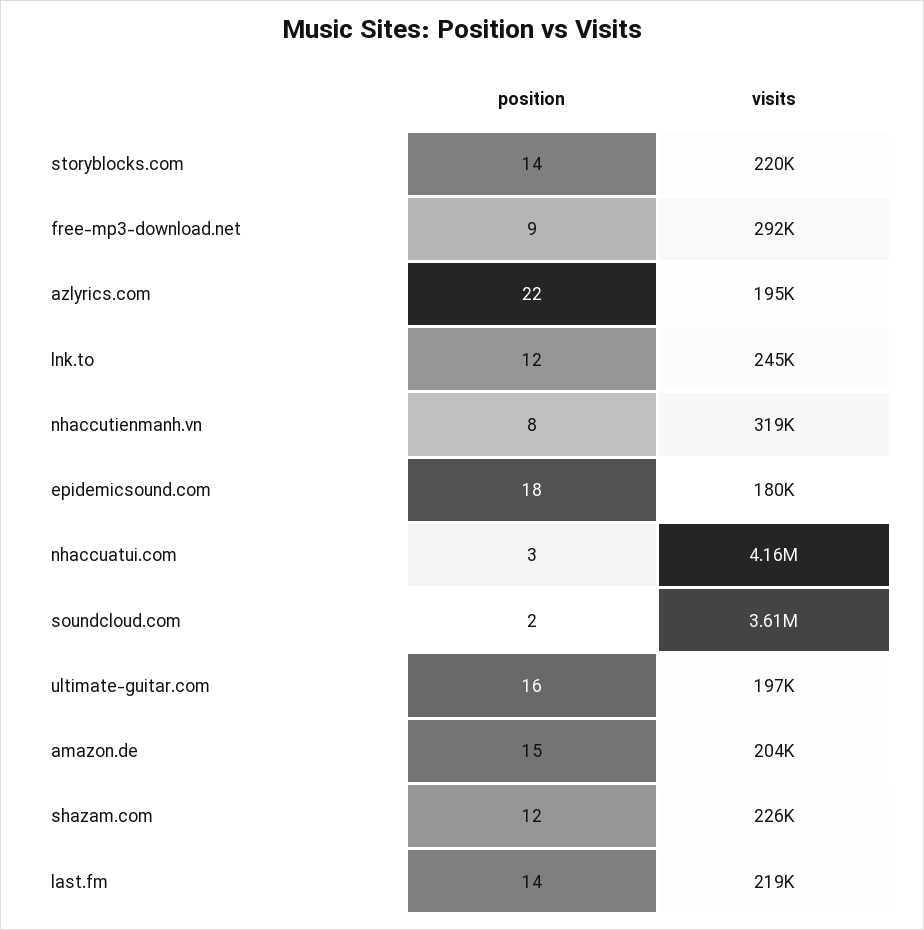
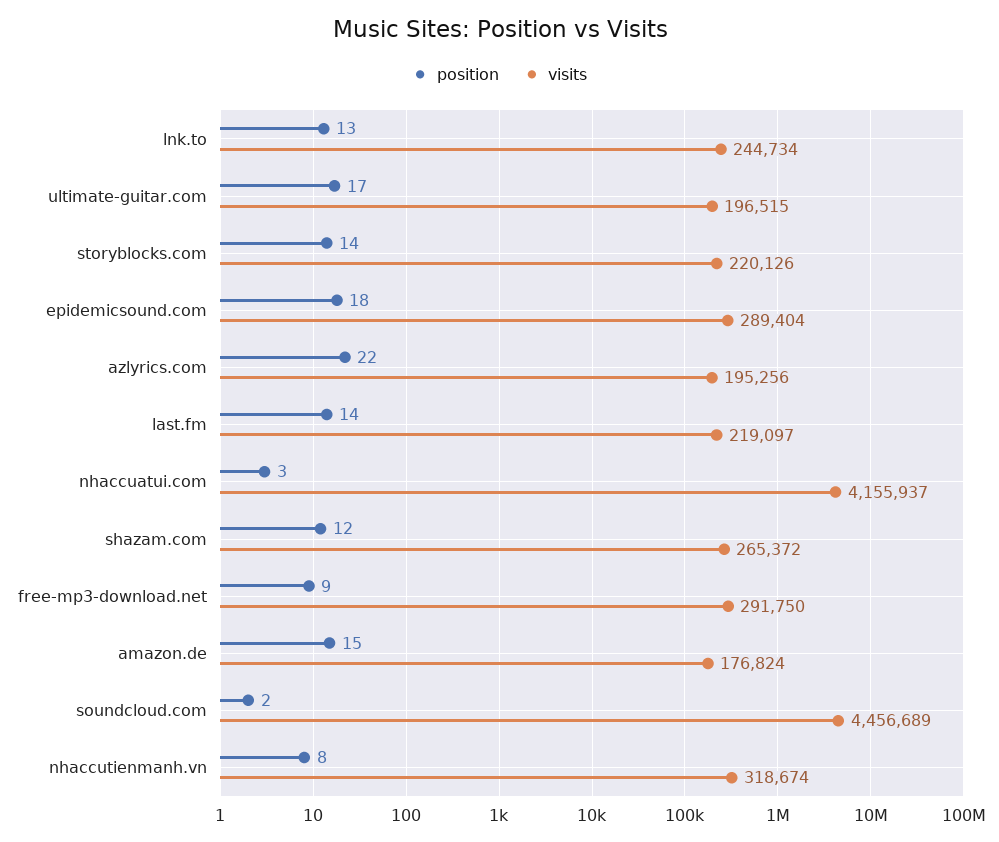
  {
    "position": {
      "storyblocks.com": 14,
      "free-mp3-download.net": 9,
      "azlyrics.com": 22,
-     "lnk.to": 12,
+     "lnk.to": 13,
      "nhaccutienmanh.vn": 8,
      "epidemicsound.com": 18,
      "nhaccuatui.com": 3,
      "soundcloud.com": 2,
-     "ultimate-guitar.com": 16,
+     "ultimate-guitar.com": 17,
      "amazon.de": 15,
      "shazam.com": 12,
      "last.fm": 14
    },
    "visits": {
      "storyblocks.com": 220126,
      "free-mp3-download.net": 291750,
      "azlyrics.com": 195256,
      "lnk.to": 244734,
      "nhaccutienmanh.vn": 318674,
-     "epidemicsound.com": 180000,
+     "epidemicsound.com": 289404,
      "nhaccuatui.com": 4155937,
-     "soundcloud.com": 3610000,
+     "soundcloud.com": 4456689,
      "ultimate-guitar.com": 196515,
-     "amazon.de": 204000,
+     "amazon.de": 176824,
-     "shazam.com": 226000,
+     "shazam.com": 265372,
      "last.fm": 219097
    }
  }

